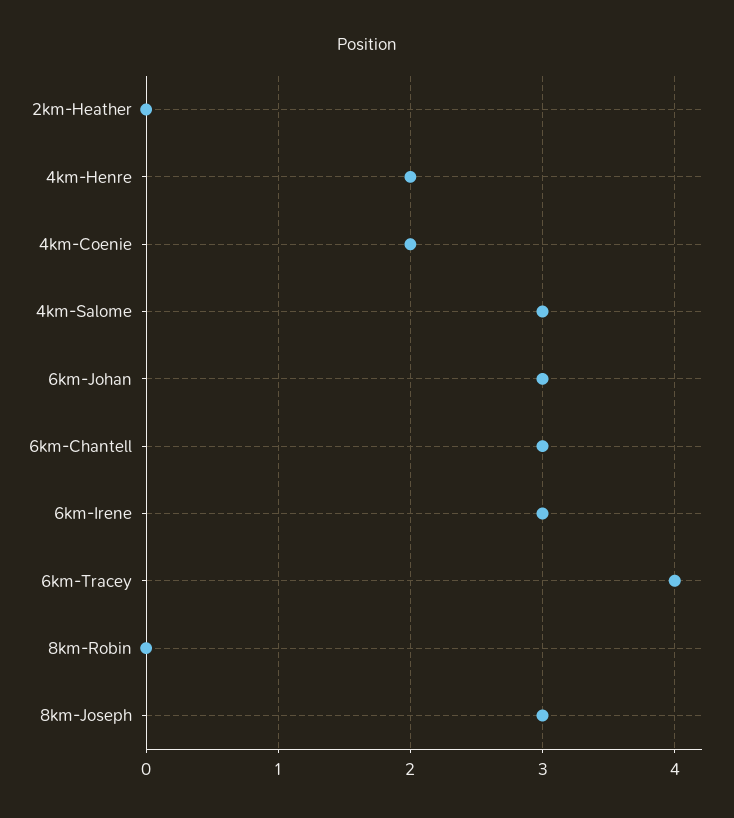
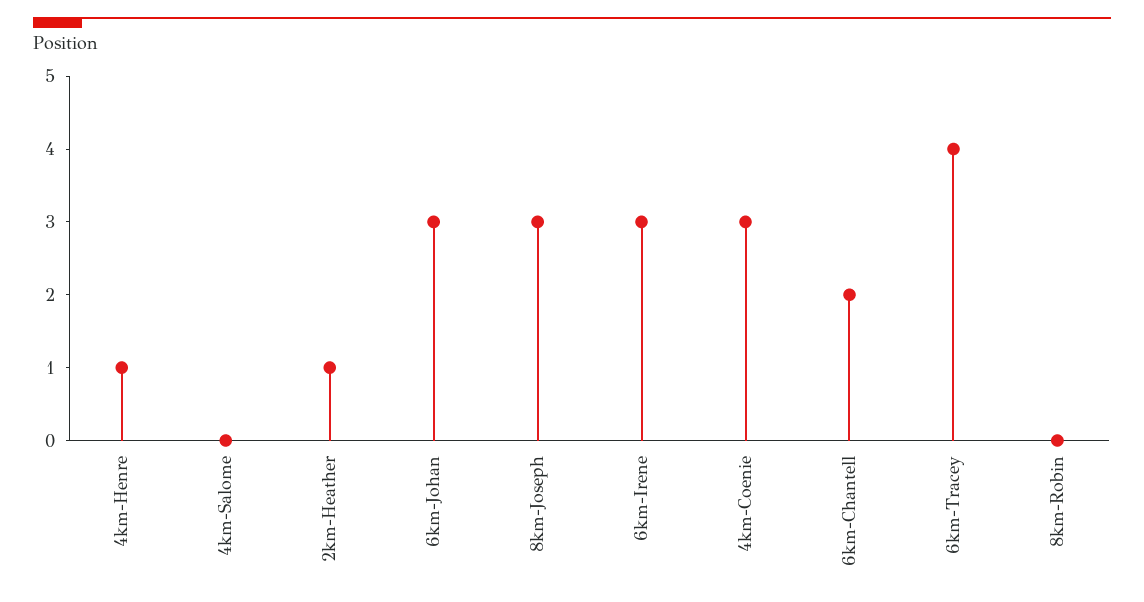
  {
-   "2km-Heather": 0,
+   "2km-Heather": 1,
-   "4km-Henre": 2,
+   "4km-Henre": 1,
-   "4km-Coenie": 2,
+   "4km-Coenie": 3,
-   "4km-Salome": 3,
+   "4km-Salome": 0,
    "6km-Johan": 3,
-   "6km-Chantell": 3,
+   "6km-Chantell": 2,
    "6km-Irene": 3,
    "6km-Tracey": 4,
    "8km-Robin": 0,
    "8km-Joseph": 3
  }

